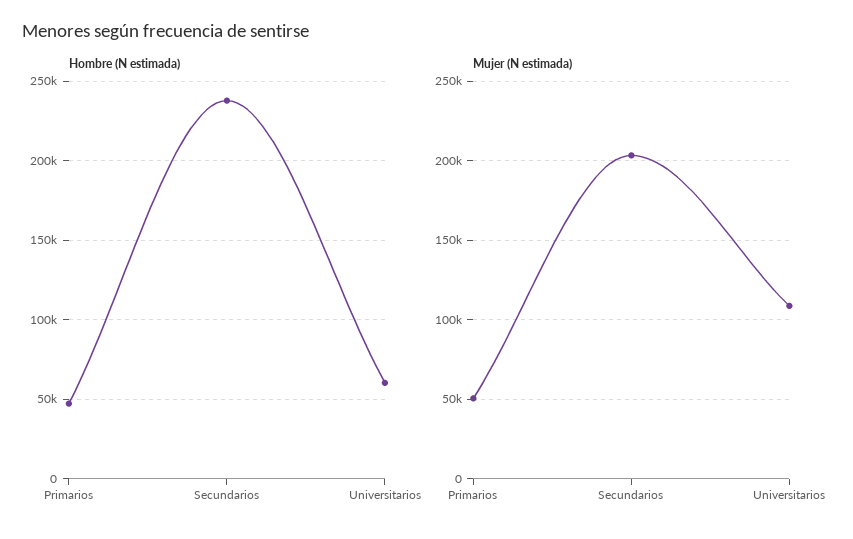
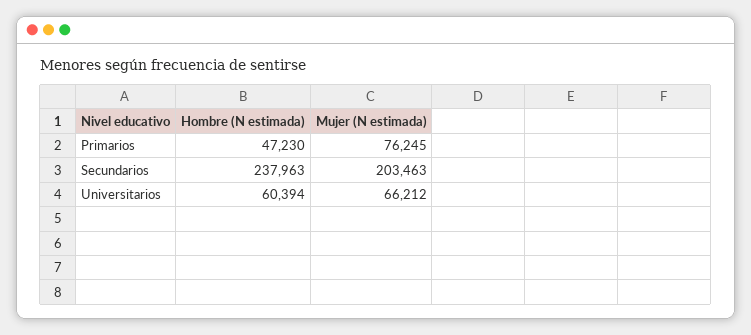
  {
    "Hombre (N estimada)": {
      "Primarios": 47230,
      "Secundarios": 237963,
      "Universitarios": 60394
    },
    "Mujer (N estimada)": {
-     "Primarios": 50000,
+     "Primarios": 76245,
      "Secundarios": 203463,
-     "Universitarios": 110000
+     "Universitarios": 66212
    }
  }

